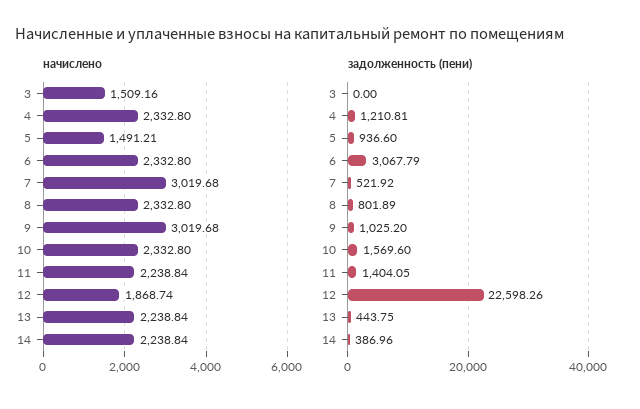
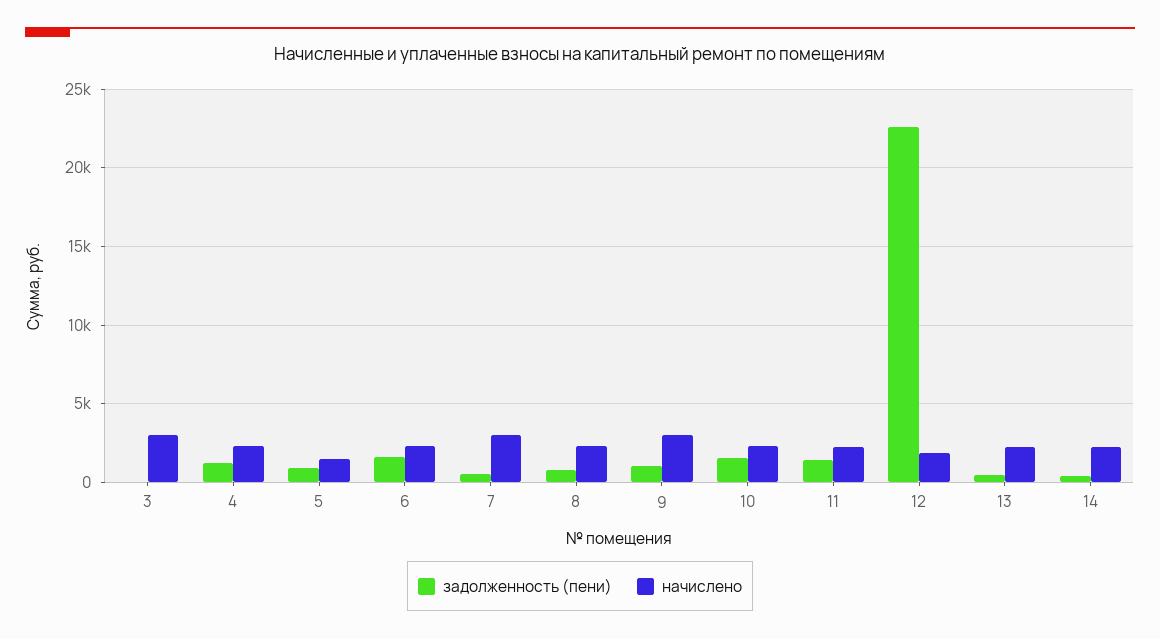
  {
    "начислено": {
-     "3": 1509.16,
+     "3": 3000,
      "4": 2332.8,
      "5": 1491.21,
      "6": 2332.8,
      "7": 3019.68,
      "8": 2332.8,
      "9": 3019.68,
      "10": 2332.8,
      "11": 2238.84,
      "12": 1868.74,
      "13": 2238.84,
      "14": 2238.84
    },
    "задолженность (пени)": {
      "3": 0,
      "4": 1210.81,
      "5": 936.6,
-     "6": 3067.79,
+     "6": 1500,
      "7": 521.92,
      "8": 801.89,
      "9": 1025.2,
      "10": 1569.6,
      "11": 1404.05,
      "12": 22598.26,
      "13": 443.75,
      "14": 386.96
    }
  }

